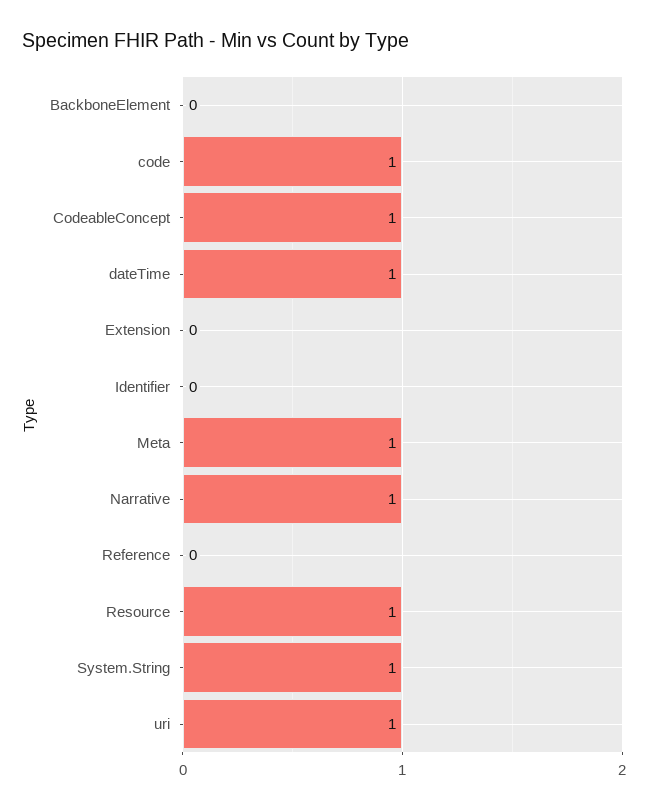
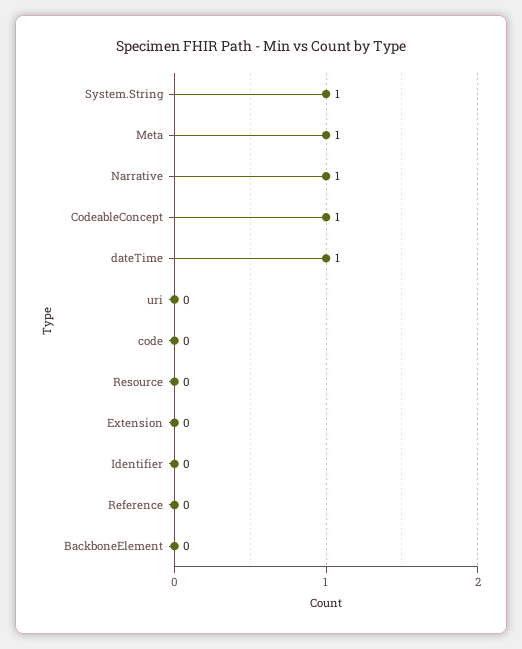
  {
    "BackboneElement": 0,
-   "code": 1,
+   "code": 0,
    "CodeableConcept": 1,
    "dateTime": 1,
    "Extension": 0,
    "Identifier": 0,
    "Meta": 1,
    "Narrative": 1,
    "Reference": 0,
-   "Resource": 1,
+   "Resource": 0,
    "System.String": 1,
-   "uri": 1
+   "uri": 0
  }

